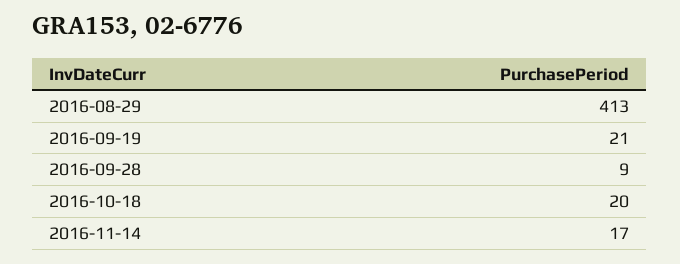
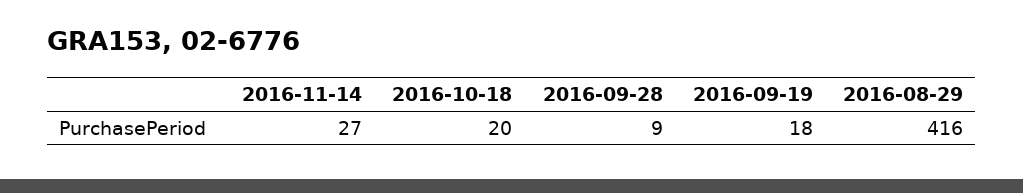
  {
-   "2016-08-29": 413,
+   "2016-08-29": 416,
-   "2016-09-19": 21,
+   "2016-09-19": 18,
    "2016-09-28": 9,
    "2016-10-18": 20,
-   "2016-11-14": 17
+   "2016-11-14": 27
  }

